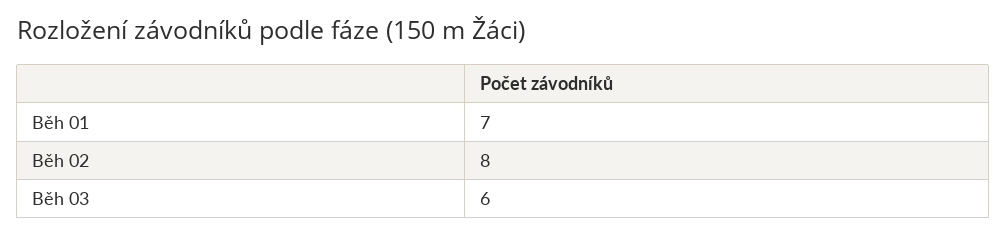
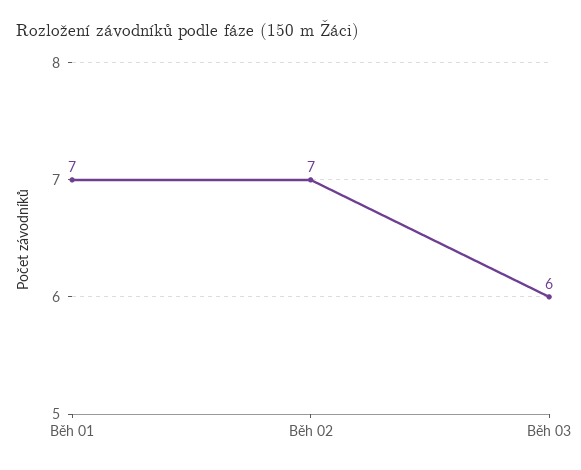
  {
    "Běh 01": 7,
-   "Běh 02": 8,
+   "Běh 02": 7,
    "Běh 03": 6
  }

